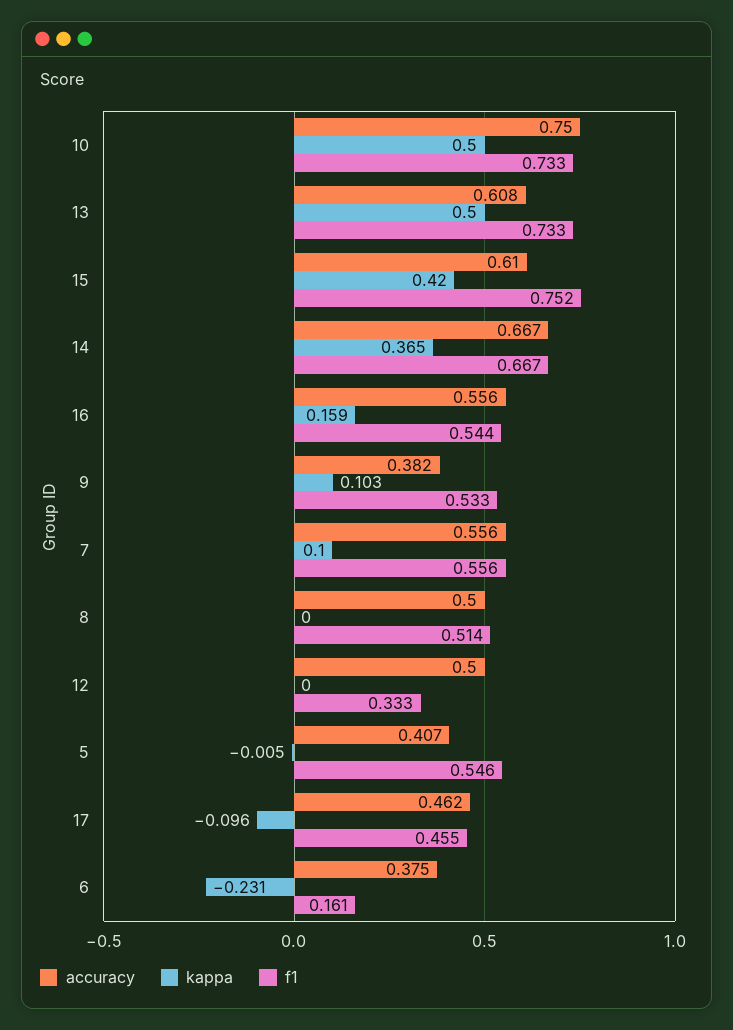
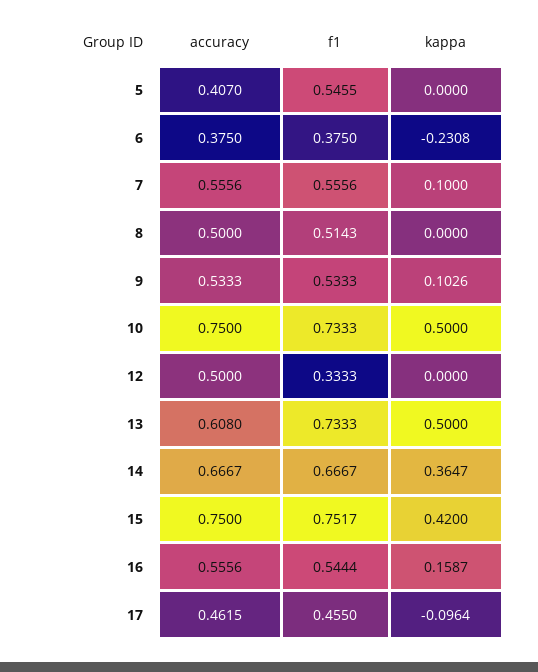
  {
    "accuracy": {
      "10": 0.75,
      "13": 0.608,
-     "15": 0.61,
+     "15": 0.75,
      "14": 0.6667,
      "16": 0.5556,
-     "9": 0.382,
+     "9": 0.5333,
      "7": 0.5556,
      "8": 0.5,
      "12": 0.5,
      "5": 0.407,
      "17": 0.4615,
      "6": 0.375
    },
    "kappa": {
      "10": 0.5,
      "13": 0.5,
      "15": 0.42,
      "14": 0.3647,
      "16": 0.1587,
      "9": 0.1026,
      "7": 0.1,
      "8": 0,
      "12": 0,
-     "5": -0.005,
+     "5": 0,
      "17": -0.0964,
      "6": -0.2308
    },
    "f1": {
      "10": 0.7333,
      "13": 0.7333,
      "15": 0.7517,
      "14": 0.6667,
      "16": 0.5444,
      "9": 0.5333,
      "7": 0.5556,
      "8": 0.5143,
      "12": 0.3333,
      "5": 0.5455,
      "17": 0.455,
-     "6": 0.161
+     "6": 0.375
    }
  }

